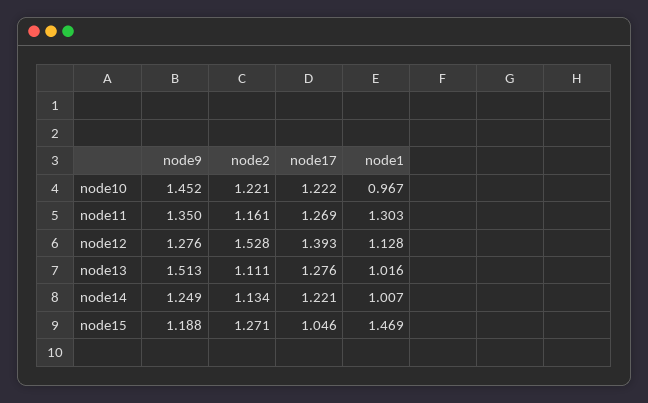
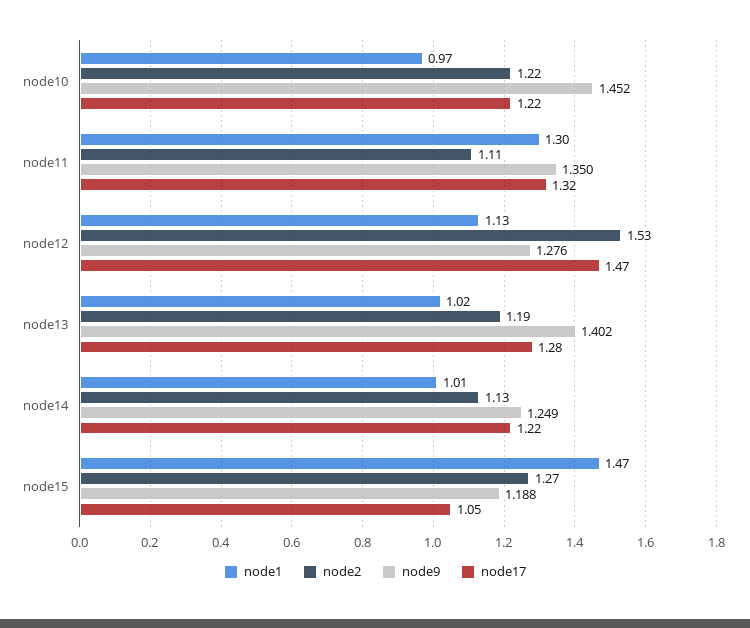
  {
    "node9": {
      "node10": 1.452,
      "node11": 1.35,
      "node12": 1.276,
-     "node13": 1.513,
+     "node13": 1.402,
      "node14": 1.249,
      "node15": 1.188
    },
    "node2": {
      "node10": 1.221,
-     "node11": 1.161,
+     "node11": 1.11,
      "node12": 1.528,
-     "node13": 1.111,
+     "node13": 1.19,
      "node14": 1.134,
      "node15": 1.271
    },
    "node17": {
      "node10": 1.222,
-     "node11": 1.269,
+     "node11": 1.32,
-     "node12": 1.393,
+     "node12": 1.47,
      "node13": 1.276,
      "node14": 1.221,
      "node15": 1.046
    },
    "node1": {
      "node10": 0.967,
      "node11": 1.303,
      "node12": 1.128,
      "node13": 1.016,
      "node14": 1.007,
      "node15": 1.469
    }
  }

